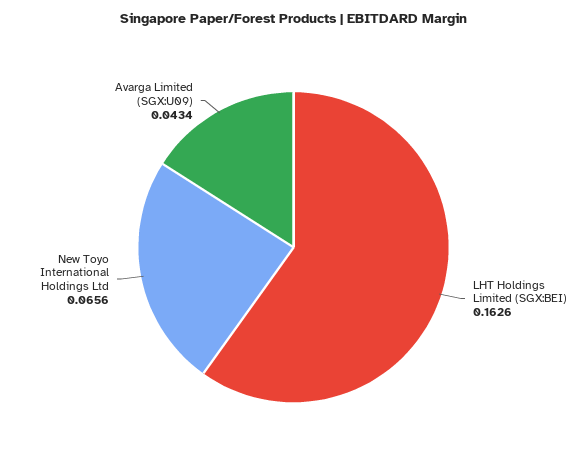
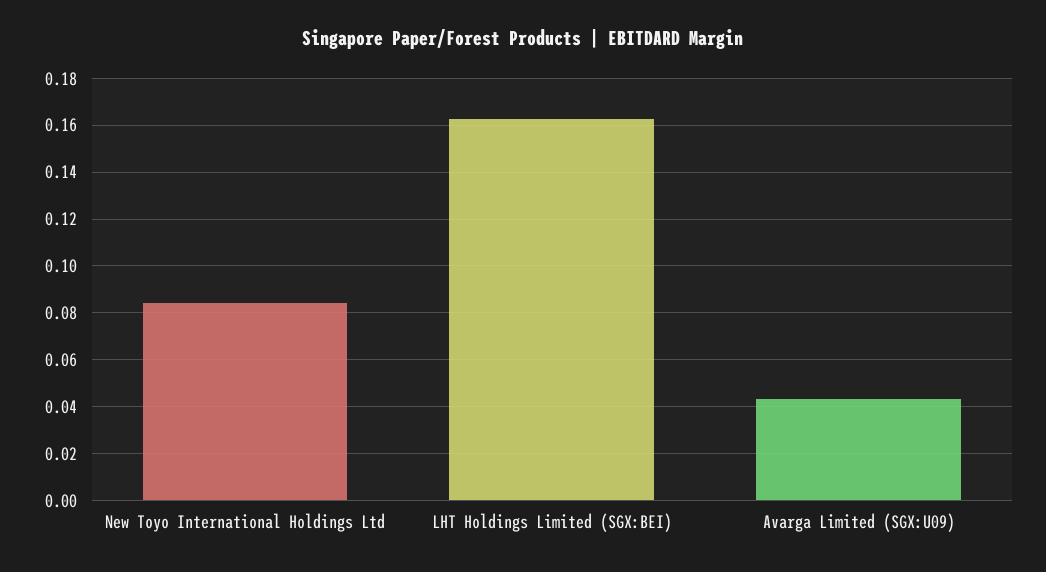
  {
    "LHT Holdings Limited (SGX:BEI)": 0.1626,
-   "New Toyo International Holdings Ltd": 0.0656,
+   "New Toyo International Holdings Ltd": 0.085,
    "Avarga Limited (SGX:U09)": 0.0434
  }

